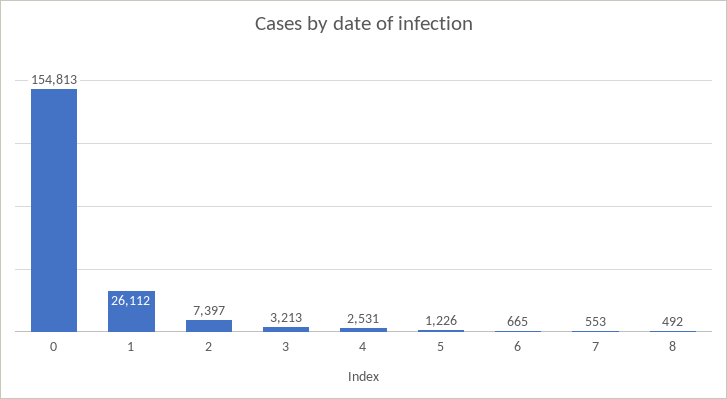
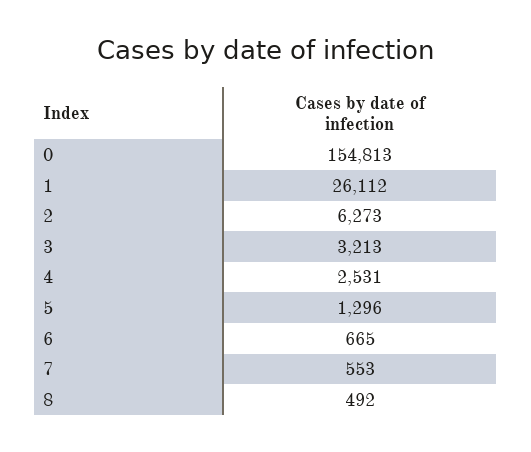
  {
    "0": 154813,
    "1": 26112,
-   "2": 7397,
+   "2": 6273,
    "3": 3213,
    "4": 2531,
-   "5": 1226,
+   "5": 1296,
    "6": 665,
    "7": 553,
    "8": 492
  }

